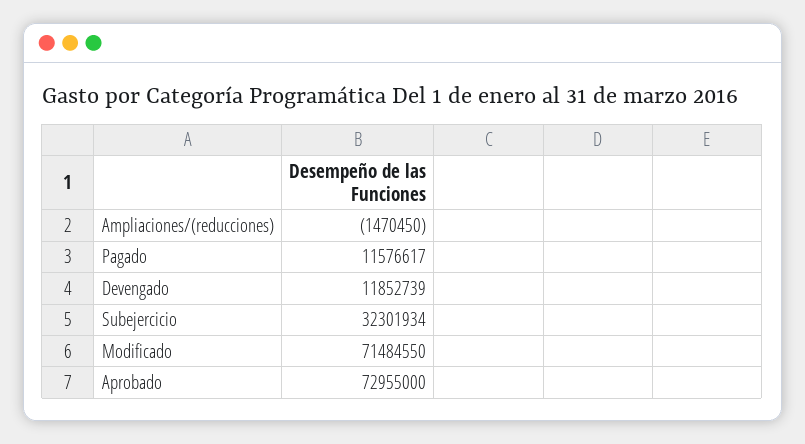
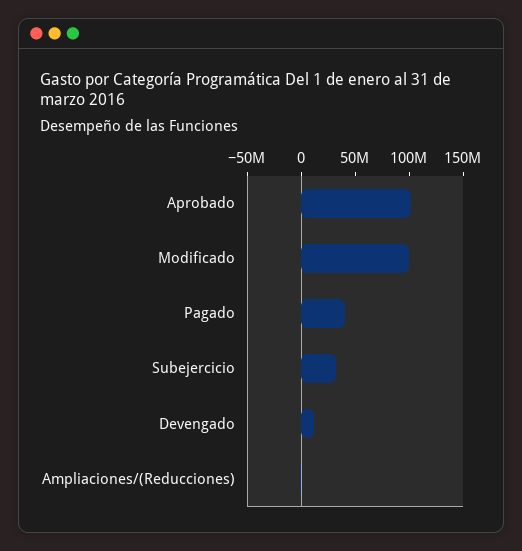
  {
    "Ampliaciones/(reducciones)": -1470450,
-   "Pagado": 11576617,
+   "Pagado": 40000000,
    "Devengado": 11852739,
    "Subejercicio": 32301934,
-   "Modificado": 71484550,
+   "Modificado": 100000000,
-   "Aprobado": 72955000
+   "Aprobado": 100000000
  }

